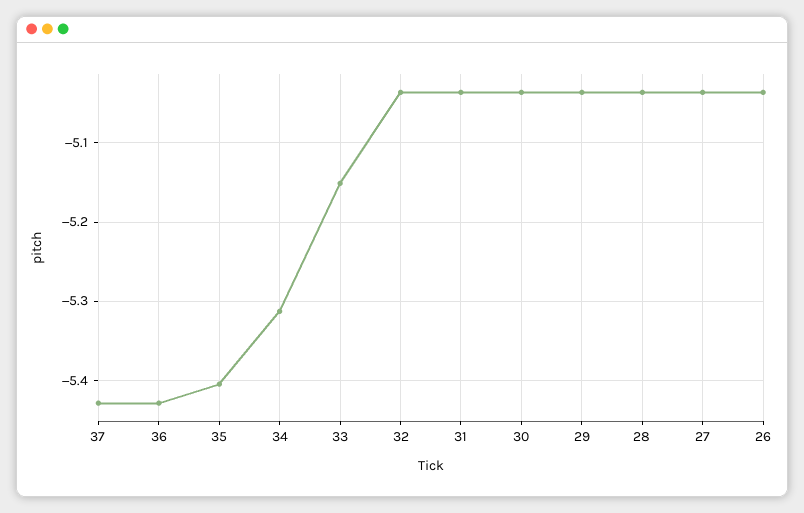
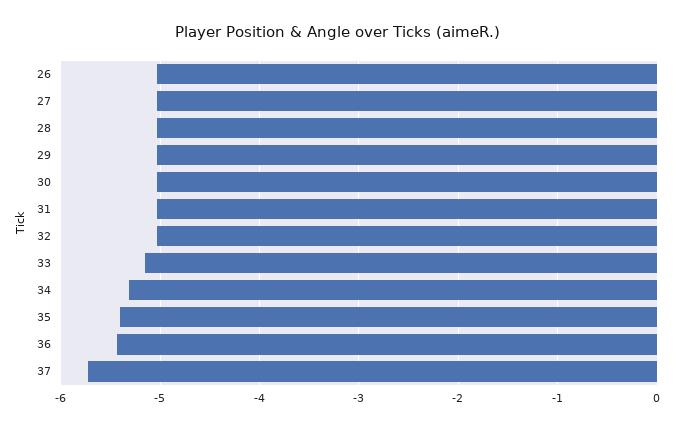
  {
-   "37": -5.43,
+   "37": -5.7,
    "36": -5.43,
    "35": -5.41,
    "34": -5.31,
    "33": -5.15,
    "32": -5.04,
    "31": -5.04,
    "30": -5.04,
    "29": -5.04,
    "28": -5.04,
    "27": -5.04,
    "26": -5.04
  }

